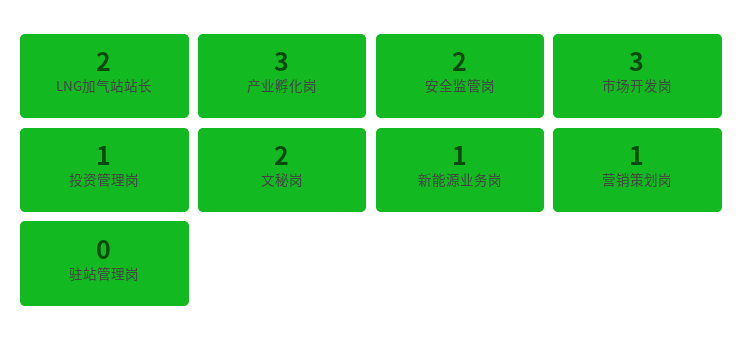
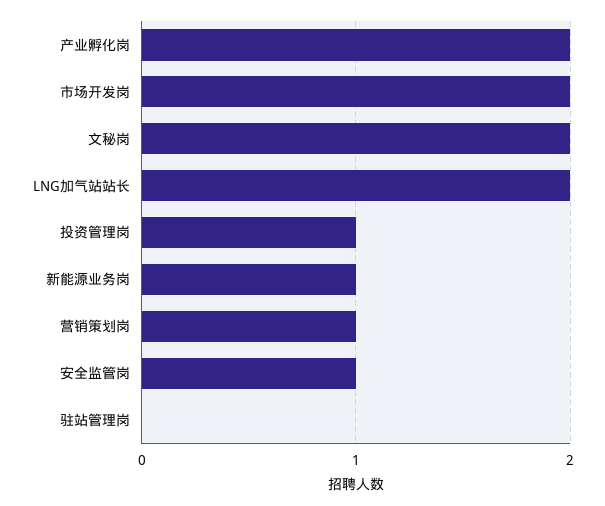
  {
    "LNG加气站站长": 2,
-   "产业孵化岗": 3,
+   "产业孵化岗": 2,
-   "安全监管岗": 2,
+   "安全监管岗": 1,
-   "市场开发岗": 3,
+   "市场开发岗": 2,
    "投资管理岗": 1,
    "文秘岗": 2,
    "新能源业务岗": 1,
    "营销策划岗": 1,
    "驻站管理岗": 0
  }

